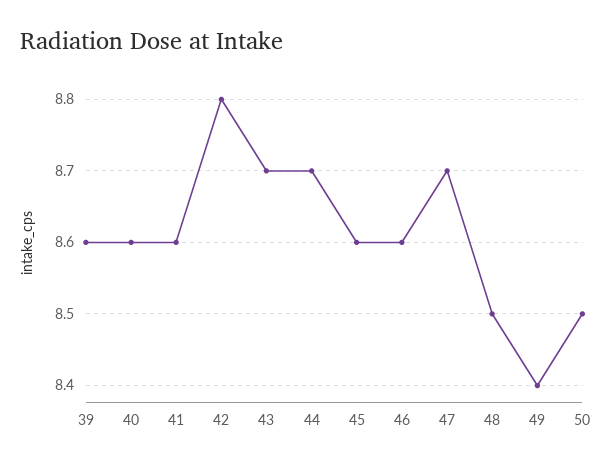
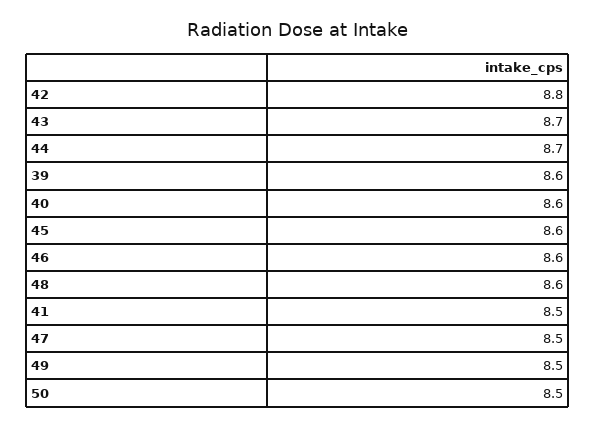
  {
    "39": 8.6,
    "40": 8.6,
-   "41": 8.6,
+   "41": 8.5,
    "42": 8.8,
    "43": 8.7,
    "44": 8.7,
    "45": 8.6,
    "46": 8.6,
-   "47": 8.7,
+   "47": 8.5,
-   "48": 8.5,
+   "48": 8.6,
-   "49": 8.4,
+   "49": 8.5,
    "50": 8.5
  }

